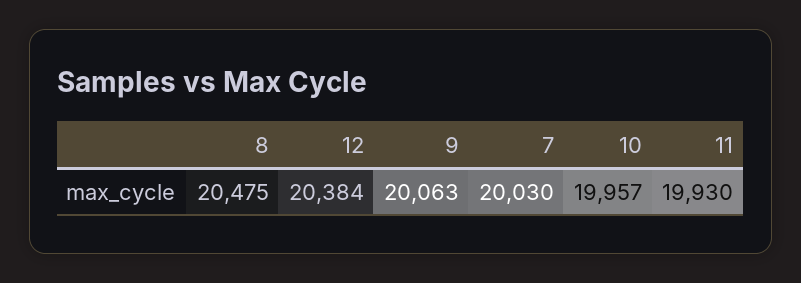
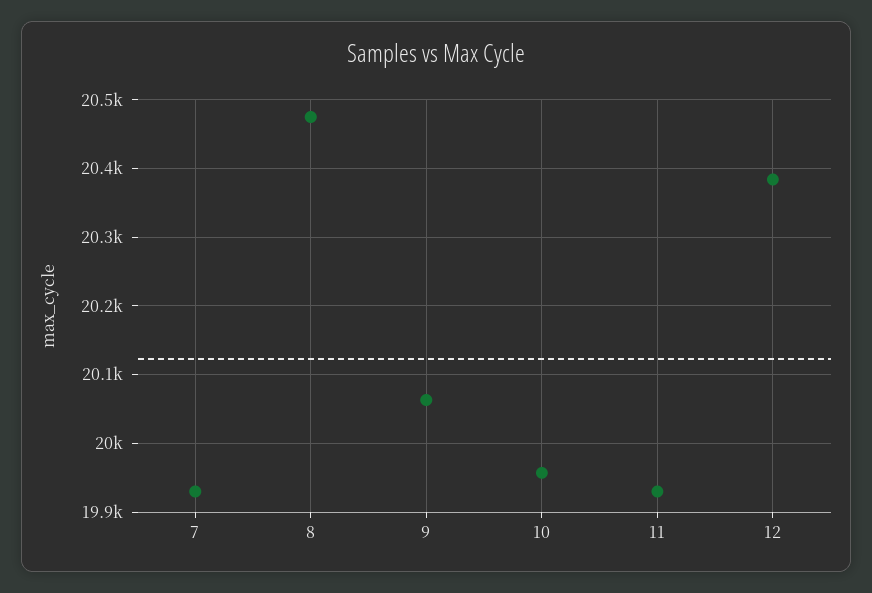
  {
    "8": 20475,
    "12": 20384,
    "9": 20063,
-   "7": 20030,
+   "7": 19930,
    "10": 19957,
    "11": 19930
  }

